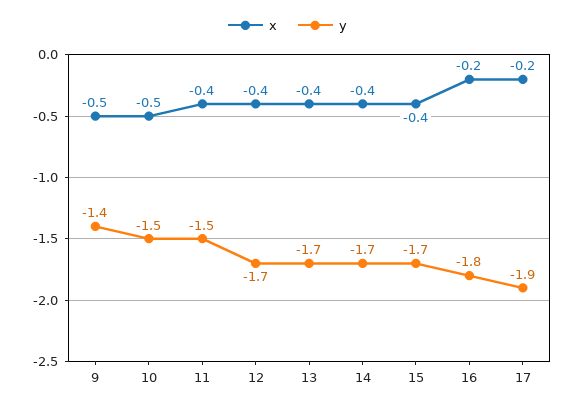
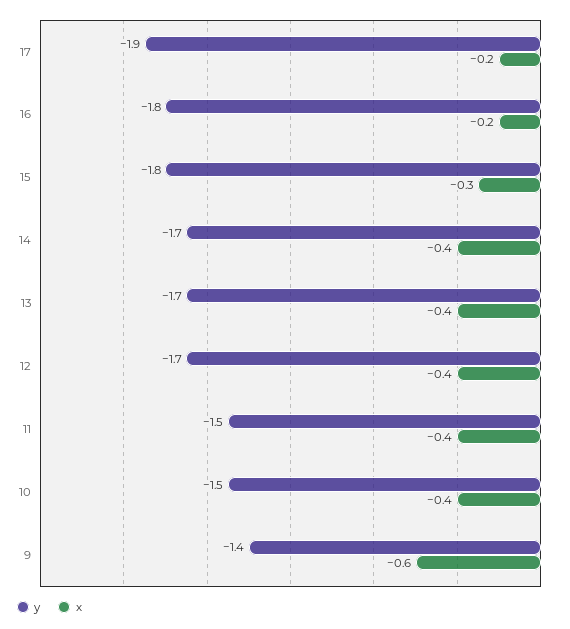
  {
    "x": {
-     "9": -0.5,
+     "9": -0.6,
-     "10": -0.5,
+     "10": -0.4,
      "11": -0.4,
      "12": -0.4,
      "13": -0.4,
      "14": -0.4,
-     "15": -0.4,
+     "15": -0.3,
      "16": -0.2,
      "17": -0.2
    },
    "y": {
      "9": -1.4,
      "10": -1.5,
      "11": -1.5,
      "12": -1.7,
      "13": -1.7,
      "14": -1.7,
-     "15": -1.7,
+     "15": -1.8,
      "16": -1.8,
      "17": -1.9
    }
  }

